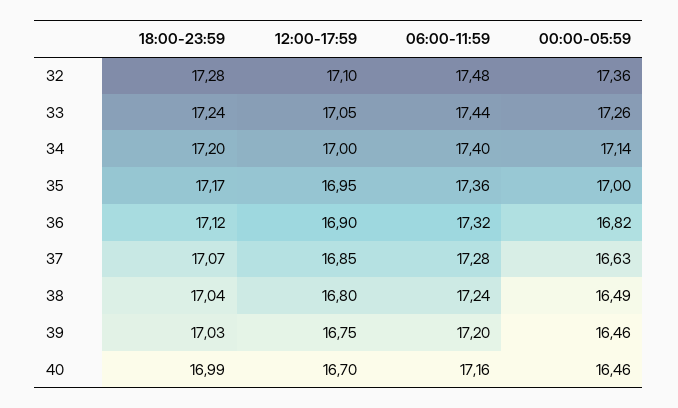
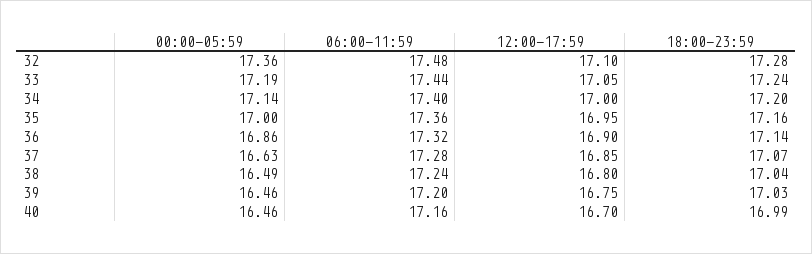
  {
    "18:00-23:59": {
      "32": 17.28,
      "33": 17.24,
      "34": 17.2,
-     "35": 17.17,
+     "35": 17.16,
-     "36": 17.12,
+     "36": 17.14,
      "37": 17.07,
      "38": 17.04,
      "39": 17.03,
      "40": 16.99
    },
    "12:00-17:59": {
      "32": 17.1,
      "33": 17.05,
      "34": 17,
      "35": 16.95,
      "36": 16.9,
      "37": 16.85,
      "38": 16.8,
      "39": 16.75,
      "40": 16.7
    },
    "06:00-11:59": {
      "32": 17.48,
      "33": 17.44,
      "34": 17.4,
      "35": 17.36,
      "36": 17.32,
      "37": 17.28,
      "38": 17.24,
      "39": 17.2,
      "40": 17.16
    },
    "00:00-05:59": {
      "32": 17.36,
-     "33": 17.26,
+     "33": 17.19,
      "34": 17.14,
      "35": 17,
-     "36": 16.82,
+     "36": 16.86,
      "37": 16.63,
      "38": 16.49,
      "39": 16.46,
      "40": 16.46
    }
  }

